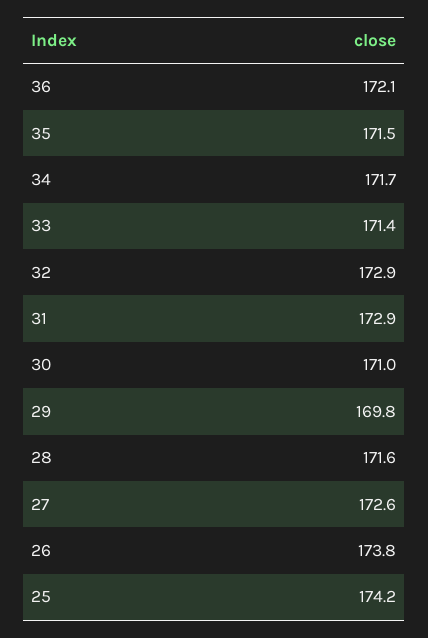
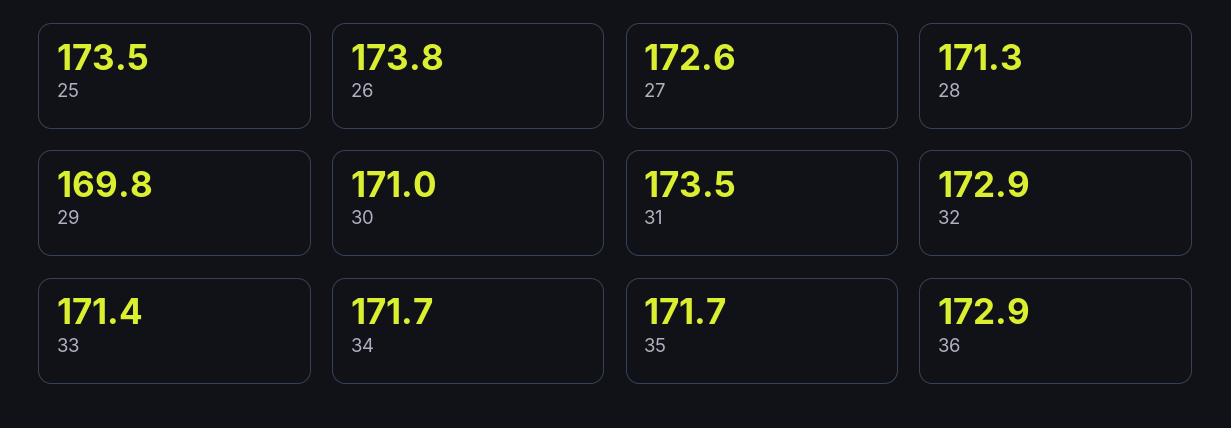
  {
-   "36": 172.1,
+   "36": 172.9,
-   "35": 171.5,
+   "35": 171.7,
    "34": 171.7,
    "33": 171.4,
    "32": 172.9,
-   "31": 172.9,
+   "31": 173.5,
    "30": 171,
    "29": 169.8,
-   "28": 171.6,
+   "28": 171.3,
    "27": 172.6,
    "26": 173.8,
-   "25": 174.2
+   "25": 173.5
  }

